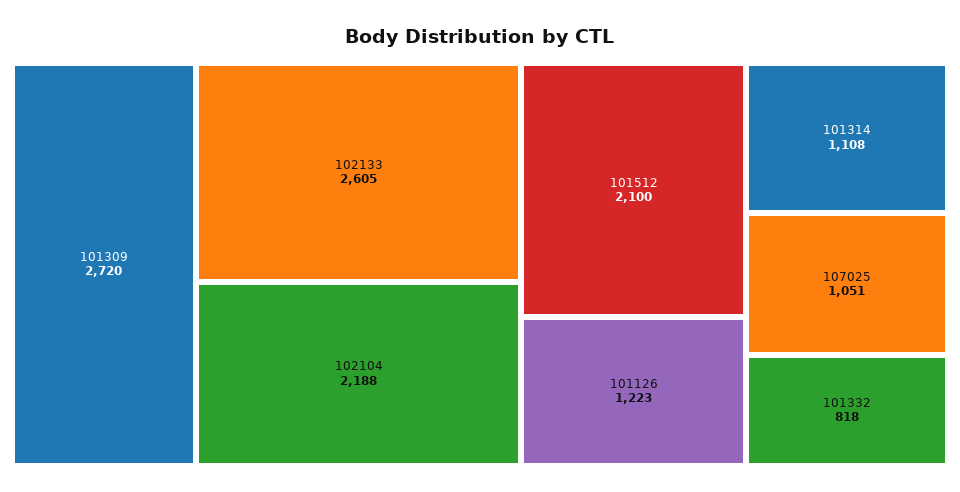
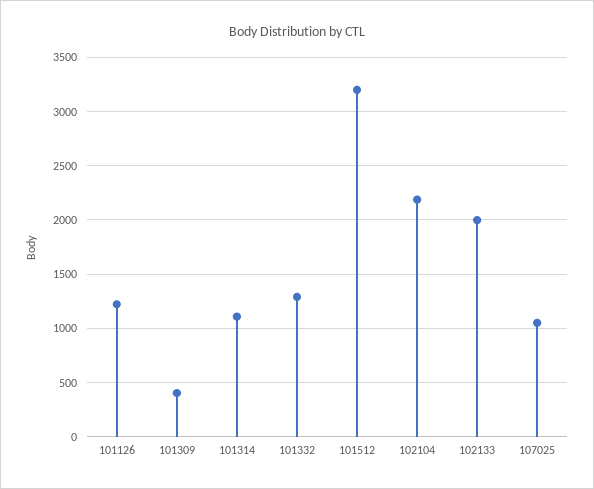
  {
-   "101309": 2720,
+   "101309": 400,
-   "102133": 2605,
+   "102133": 2000,
    "102104": 2188,
-   "101512": 2100,
+   "101512": 3200,
    "101126": 1223,
    "101314": 1108,
    "107025": 1051,
-   "101332": 818
+   "101332": 1300
  }

